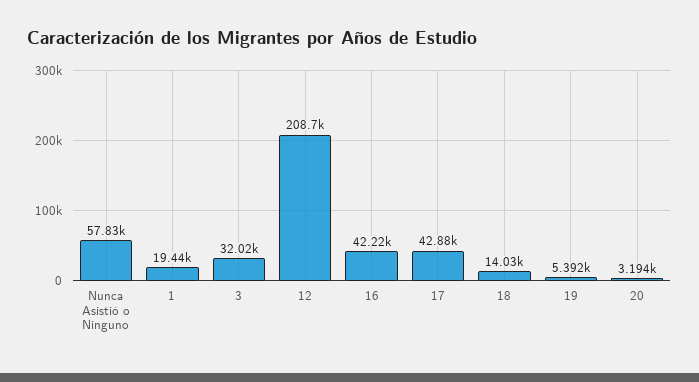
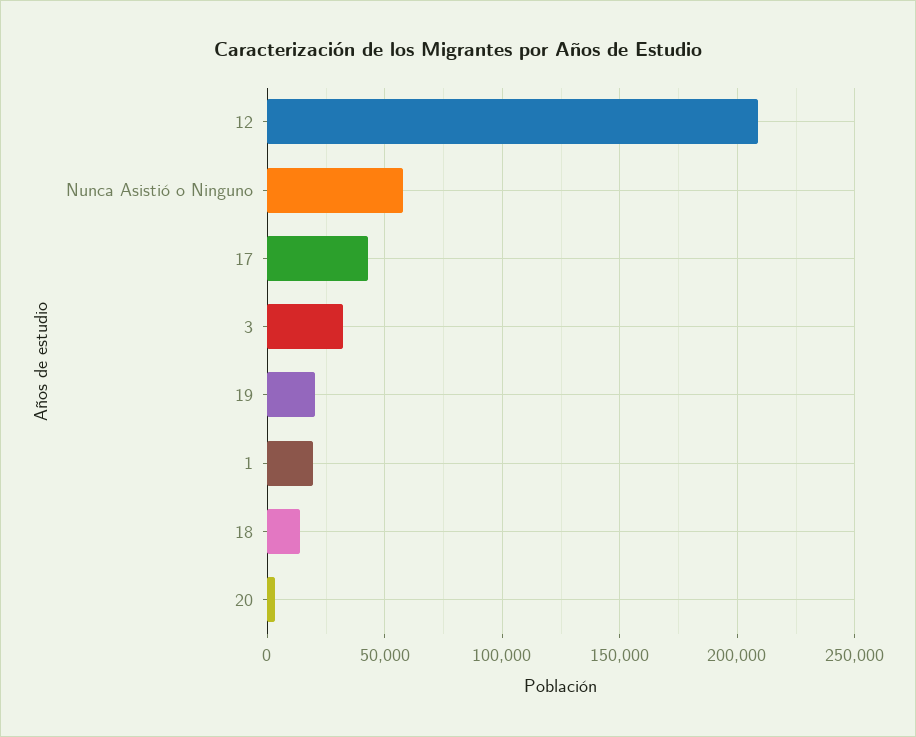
  {
    "Nunca Asistió o Ninguno": 57830,
    "1": 19440,
    "3": 32020,
    "12": 208700,
-   "16": 42220,
    "17": 42880,
    "18": 14030,
-   "19": 5392,
+   "19": 20000,
    "20": 3194
  }

